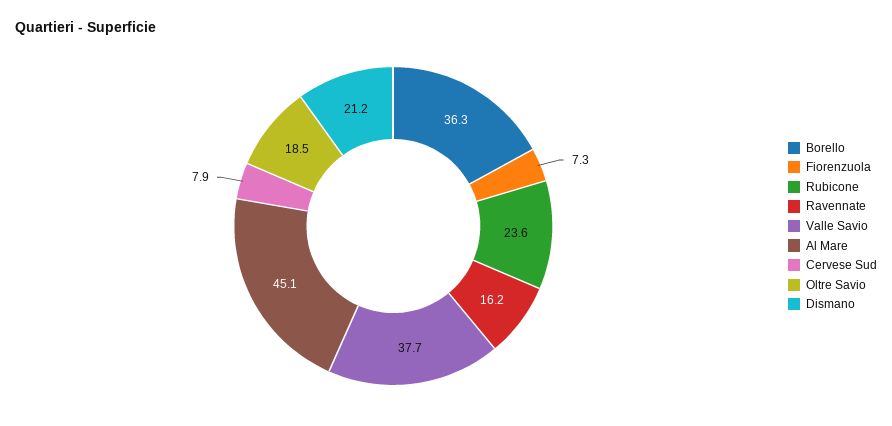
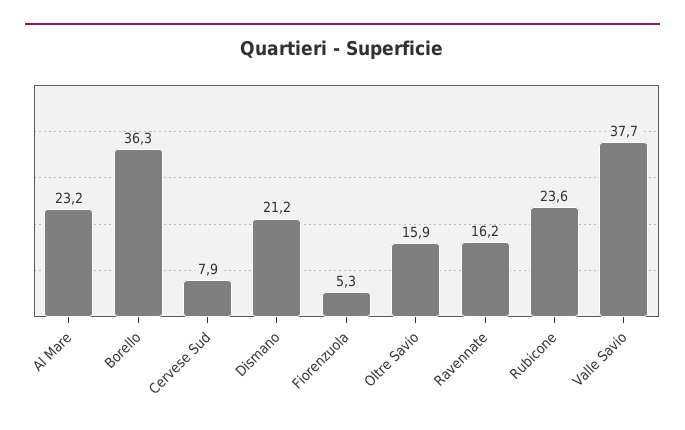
  {
    "Borello": 36.3,
-   "Fiorenzuola": 7.3,
+   "Fiorenzuola": 5.3,
    "Rubicone": 23.6,
    "Ravennate": 16.2,
    "Valle Savio": 37.7,
-   "Al Mare": 45.1,
+   "Al Mare": 23.2,
    "Cervese Sud": 7.9,
-   "Oltre Savio": 18.5,
+   "Oltre Savio": 15.9,
    "Dismano": 21.2
  }

